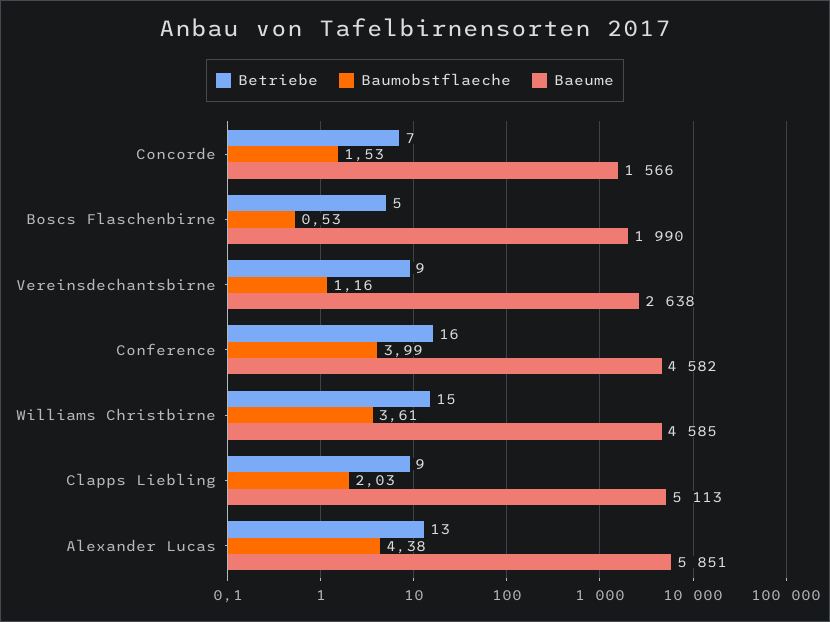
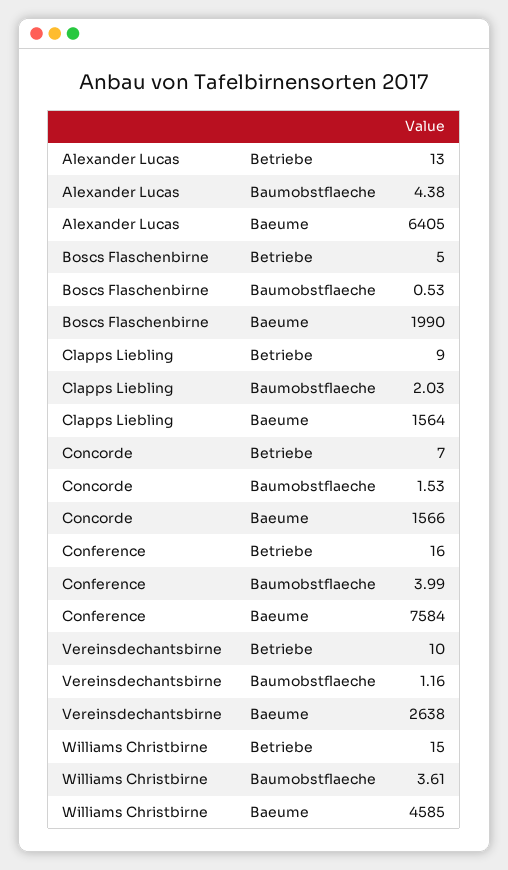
  {
    "Betriebe": {
      "Concorde": 7,
      "Boscs Flaschenbirne": 5,
-     "Vereinsdechantsbirne": 9,
+     "Vereinsdechantsbirne": 10,
      "Conference": 16,
      "Williams Christbirne": 15,
      "Clapps Liebling": 9,
      "Alexander Lucas": 13
    },
    "Baumobstflaeche": {
      "Concorde": 1.53,
      "Boscs Flaschenbirne": 0.53,
      "Vereinsdechantsbirne": 1.16,
      "Conference": 3.99,
      "Williams Christbirne": 3.61,
      "Clapps Liebling": 2.03,
      "Alexander Lucas": 4.38
    },
    "Baeume": {
      "Concorde": 1566,
      "Boscs Flaschenbirne": 1990,
      "Vereinsdechantsbirne": 2638,
-     "Conference": 4582,
+     "Conference": 7584,
      "Williams Christbirne": 4585,
-     "Clapps Liebling": 5113,
+     "Clapps Liebling": 1564,
-     "Alexander Lucas": 5851
+     "Alexander Lucas": 6405
    }
  }

